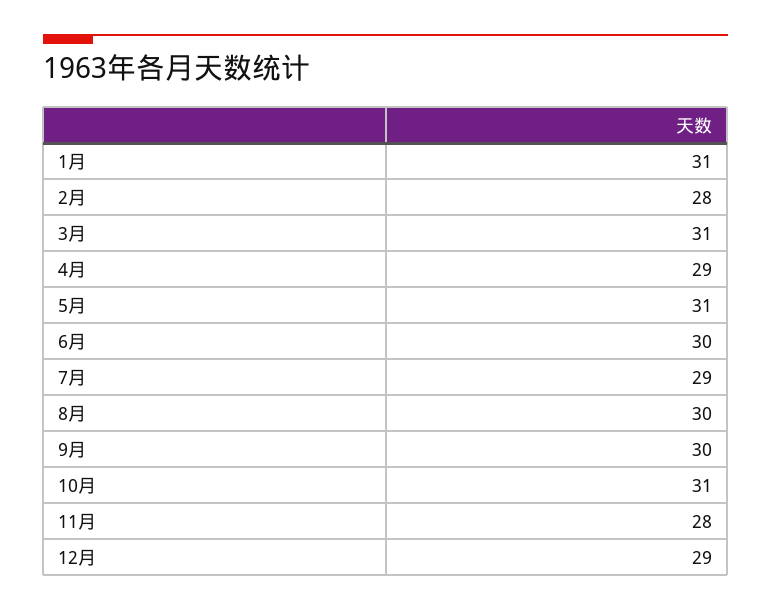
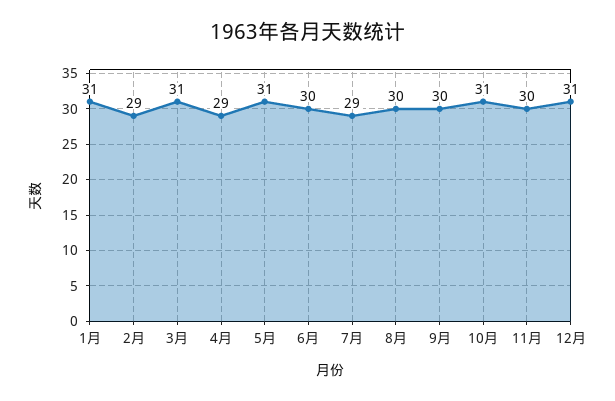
  {
    "1月": 31,
-   "2月": 28,
+   "2月": 29,
    "3月": 31,
    "4月": 29,
    "5月": 31,
    "6月": 30,
    "7月": 29,
    "8月": 30,
    "9月": 30,
    "10月": 31,
-   "11月": 28,
+   "11月": 30,
-   "12月": 29
+   "12月": 31
  }

